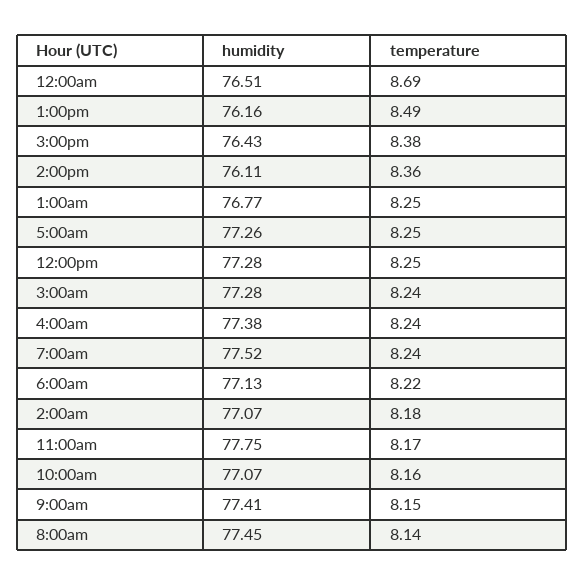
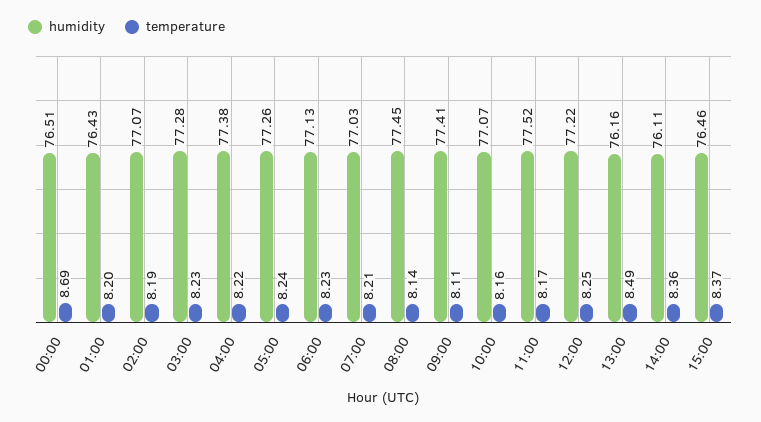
  {
    "humidity": {
      "12:00am": 76.51,
      "1:00pm": 76.16,
-     "3:00pm": 76.43,
+     "3:00pm": 76.46,
      "2:00pm": 76.11,
-     "1:00am": 76.77,
+     "1:00am": 76.43,
      "5:00am": 77.26,
-     "12:00pm": 77.28,
+     "12:00pm": 77.22,
      "3:00am": 77.28,
      "4:00am": 77.38,
-     "7:00am": 77.52,
+     "7:00am": 77.03,
      "6:00am": 77.13,
      "2:00am": 77.07,
-     "11:00am": 77.75,
+     "11:00am": 77.52,
      "10:00am": 77.07,
      "9:00am": 77.41,
      "8:00am": 77.45
    },
    "temperature": {
      "12:00am": 8.69,
      "1:00pm": 8.49,
-     "3:00pm": 8.38,
+     "3:00pm": 8.37,
      "2:00pm": 8.36,
-     "1:00am": 8.25,
+     "1:00am": 8.2,
-     "5:00am": 8.25,
+     "5:00am": 8.24,
      "12:00pm": 8.25,
-     "3:00am": 8.24,
+     "3:00am": 8.23,
-     "4:00am": 8.24,
+     "4:00am": 8.22,
-     "7:00am": 8.24,
+     "7:00am": 8.21,
-     "6:00am": 8.22,
+     "6:00am": 8.23,
-     "2:00am": 8.18,
+     "2:00am": 8.19,
      "11:00am": 8.17,
      "10:00am": 8.16,
-     "9:00am": 8.15,
+     "9:00am": 8.11,
      "8:00am": 8.14
    }
  }

